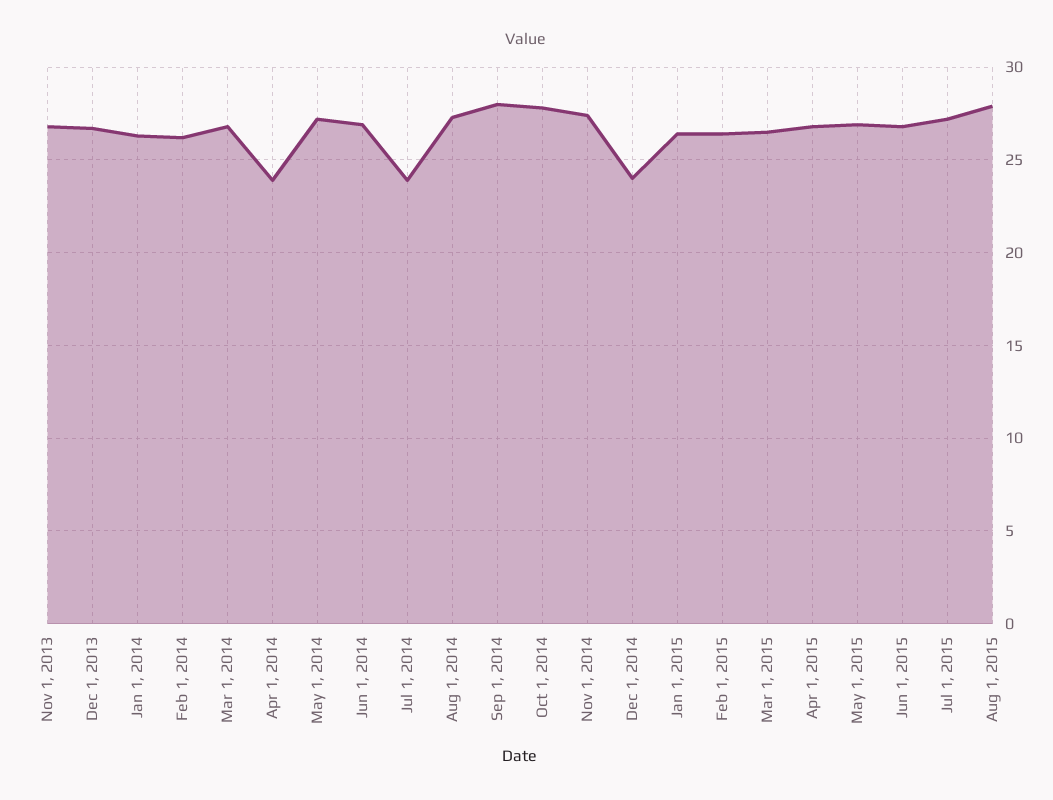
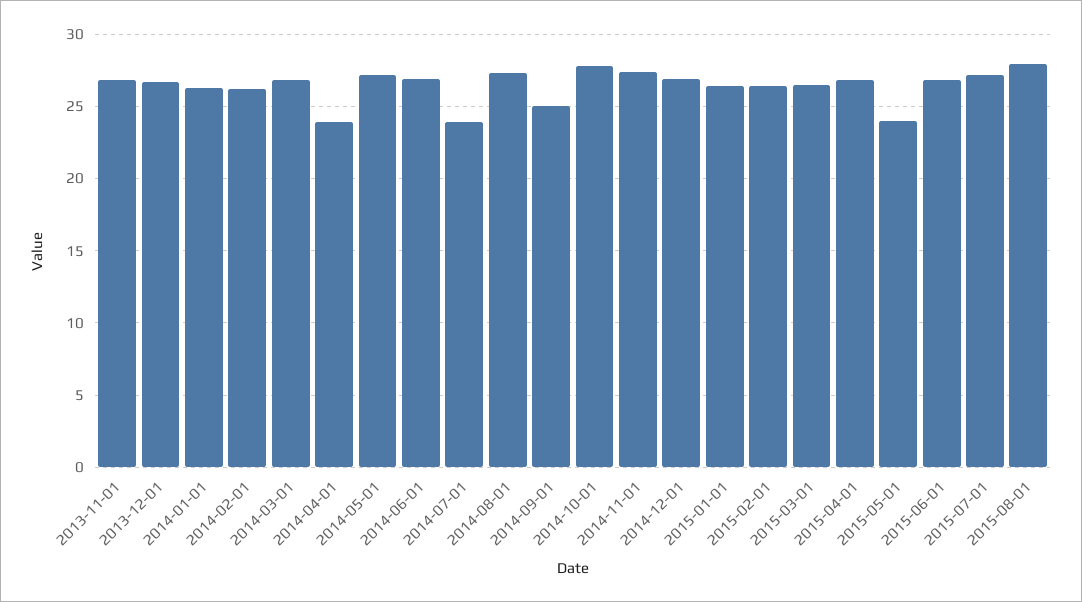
  {
    "Nov 1, 2013": 27,
    "Dec 1, 2013": 26.5,
    "Jan 1, 2014": 26.5,
    "Feb 1, 2014": 26,
    "Mar 1, 2014": 27,
    "Apr 1, 2014": 24,
    "May 1, 2014": 27,
    "Jun 1, 2014": 27,
    "Jul 1, 2014": 24,
    "Aug 1, 2014": 27.5,
-   "Sep 1, 2014": 28,
+   "Sep 1, 2014": 25,
    "Oct 1, 2014": 28,
    "Nov 1, 2014": 27.5,
-   "Dec 1, 2014": 24,
+   "Dec 1, 2014": 27,
    "Jan 1, 2015": 26.5,
    "Feb 1, 2015": 26.5,
    "Mar 1, 2015": 26.5,
    "Apr 1, 2015": 27,
-   "May 1, 2015": 27,
+   "May 1, 2015": 24,
    "Jun 1, 2015": 27,
    "Jul 1, 2015": 27,
    "Aug 1, 2015": 28
  }

